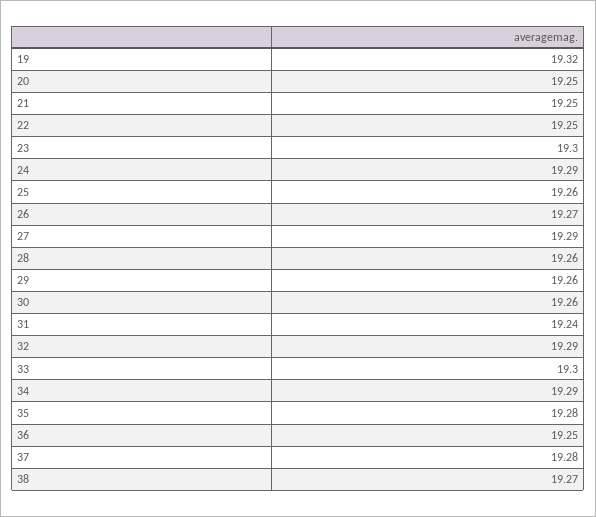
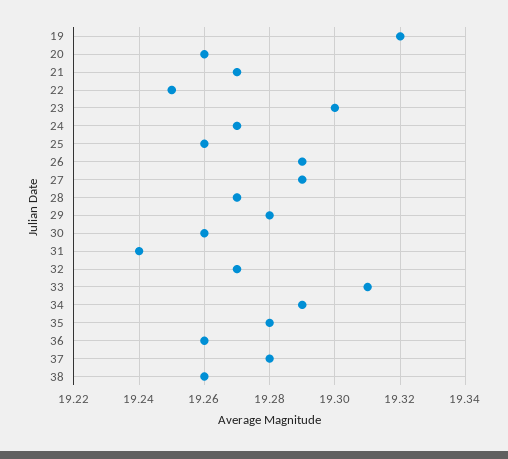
  {
    "19": 19.32,
-   "20": 19.25,
+   "20": 19.26,
-   "21": 19.25,
+   "21": 19.27,
    "22": 19.25,
    "23": 19.3,
-   "24": 19.29,
+   "24": 19.27,
    "25": 19.26,
-   "26": 19.27,
+   "26": 19.29,
    "27": 19.29,
-   "28": 19.26,
+   "28": 19.27,
-   "29": 19.26,
+   "29": 19.28,
    "30": 19.26,
    "31": 19.24,
-   "32": 19.29,
+   "32": 19.27,
-   "33": 19.3,
+   "33": 19.31,
    "34": 19.29,
    "35": 19.28,
-   "36": 19.25,
+   "36": 19.26,
    "37": 19.28,
-   "38": 19.27
+   "38": 19.26
  }

